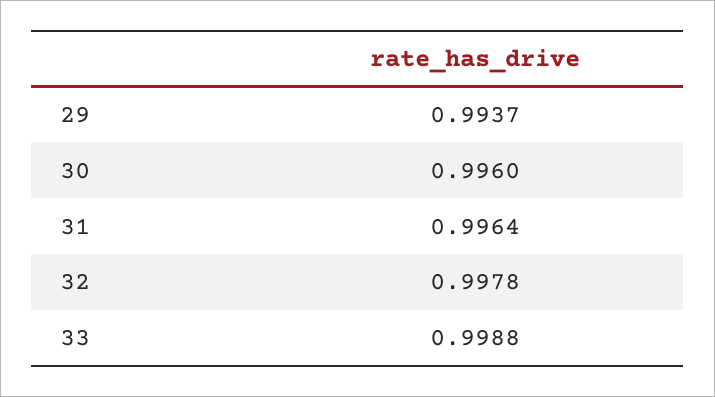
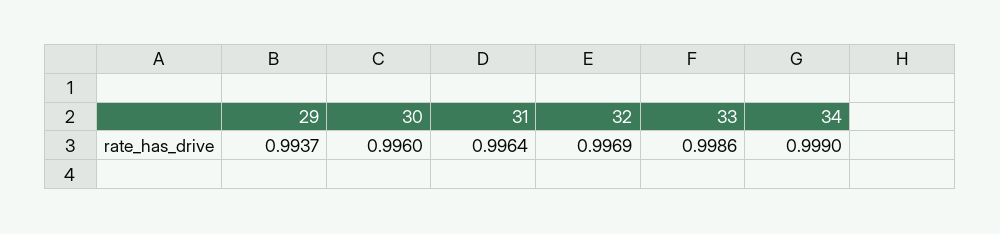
  {
    "29": 0.9937,
    "30": 0.996,
    "31": 0.9964,
-   "32": 0.9978,
+   "32": 0.9969,
-   "33": 0.9988
+   "33": 0.9986,
+   "34": 0.999
  }

